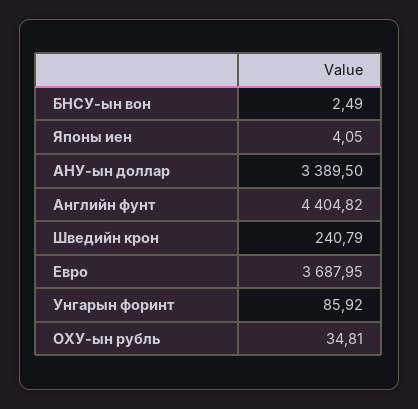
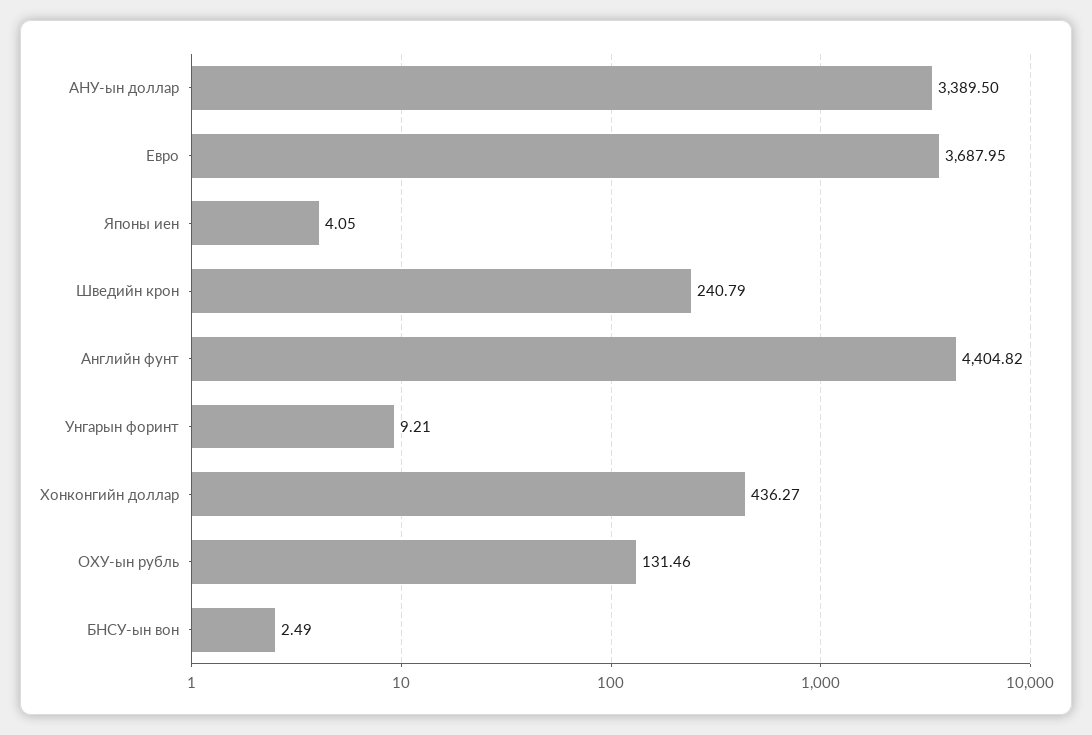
  {
    "БНСУ-ын вон": 2.49,
    "Японы иен": 4.05,
    "АНУ-ын доллар": 3389.5,
    "Английн фунт": 4404.82,
    "Шведийн крон": 240.79,
    "Евро": 3687.95,
-   "Унгарын форинт": 85.92,
+   "Унгарын форинт": 9.21,
-   "ОХУ-ын рубль": 34.81
+   "ОХУ-ын рубль": 131.46,
+   "Хонконгийн доллар": 436.27
  }

